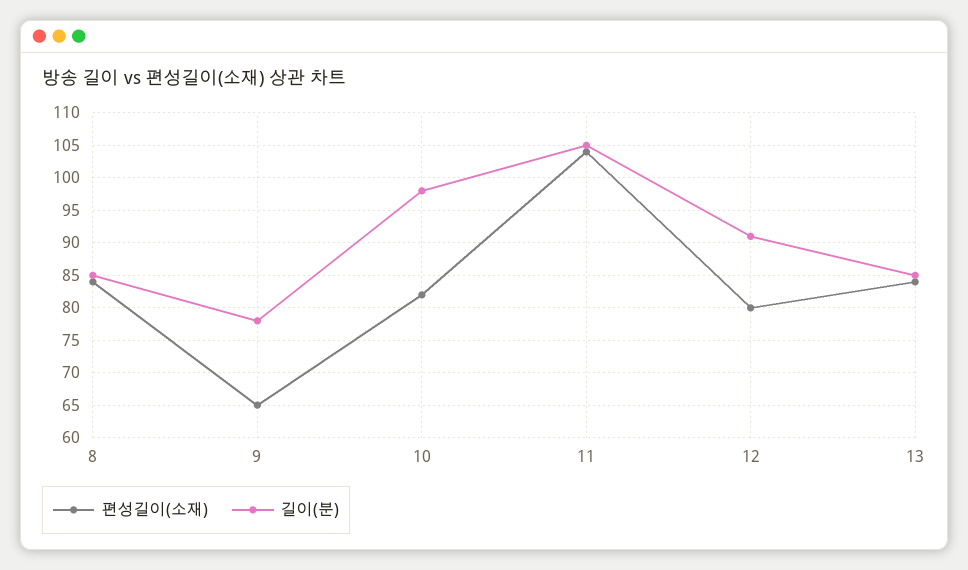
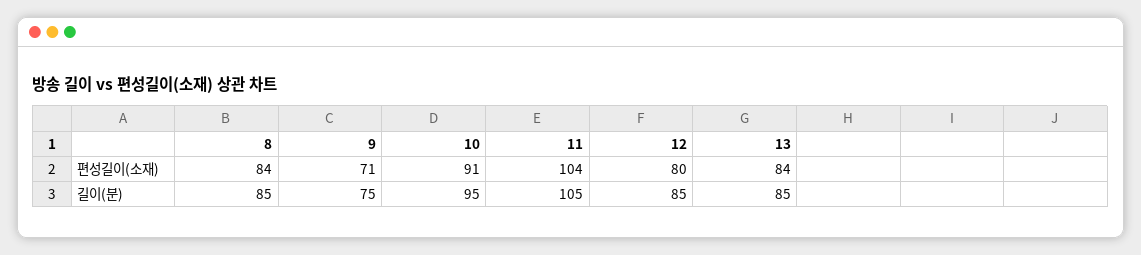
  {
    "편성길이(소재)": {
      "8": 84,
-     "9": 65,
+     "9": 71,
-     "10": 82,
+     "10": 91,
      "11": 104,
      "12": 80,
      "13": 84
    },
    "길이(분)": {
      "8": 85,
-     "9": 78,
+     "9": 75,
-     "10": 98,
+     "10": 95,
      "11": 105,
-     "12": 91,
+     "12": 85,
      "13": 85
    }
  }

